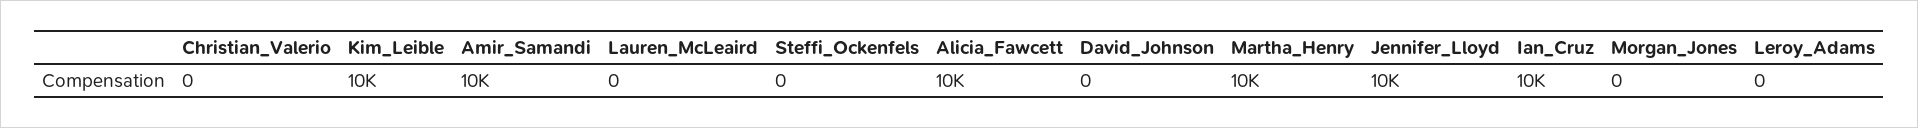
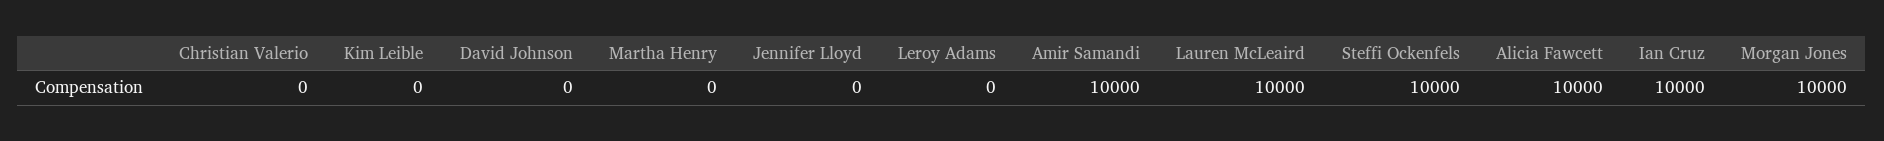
  {
    "Christian_Valerio": 0,
-   "Kim_Leible": 10000,
+   "Kim_Leible": 0,
    "Amir_Samandi": 10000,
-   "Lauren_McLeaird": 0,
+   "Lauren_McLeaird": 10000,
-   "Steffi_Ockenfels": 0,
+   "Steffi_Ockenfels": 10000,
    "Alicia_Fawcett": 10000,
    "David_Johnson": 0,
-   "Martha_Henry": 10000,
+   "Martha_Henry": 0,
-   "Jennifer_Lloyd": 10000,
+   "Jennifer_Lloyd": 0,
    "Ian_Cruz": 10000,
-   "Morgan_Jones": 0,
+   "Morgan_Jones": 10000,
    "Leroy_Adams": 0
  }

